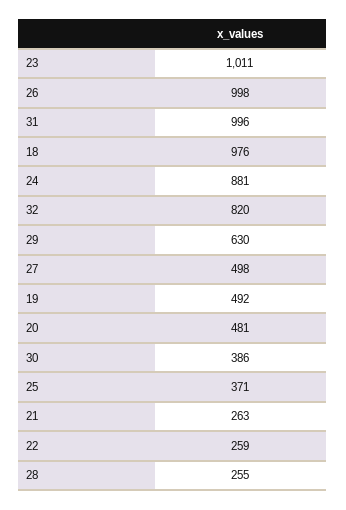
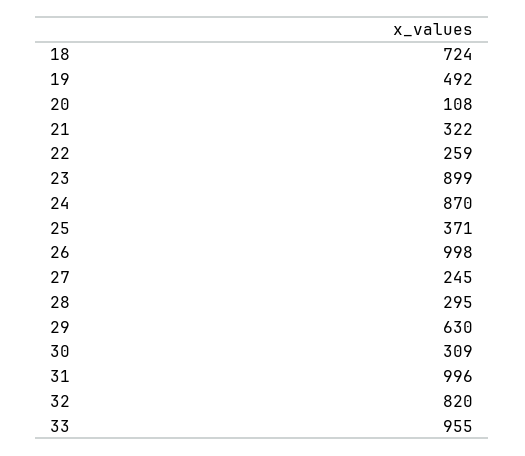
  {
-   "23": 1011,
+   "23": 899,
    "26": 998,
    "31": 996,
-   "18": 976,
+   "18": 724,
-   "24": 881,
+   "24": 870,
    "32": 820,
    "29": 630,
-   "27": 498,
+   "27": 245,
    "19": 492,
-   "20": 481,
+   "20": 108,
-   "30": 386,
+   "30": 309,
    "25": 371,
-   "21": 263,
+   "21": 322,
    "22": 259,
-   "28": 255
+   "28": 295,
+   "33": 955
  }

